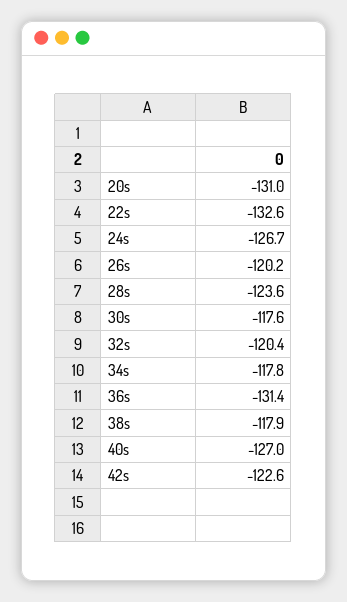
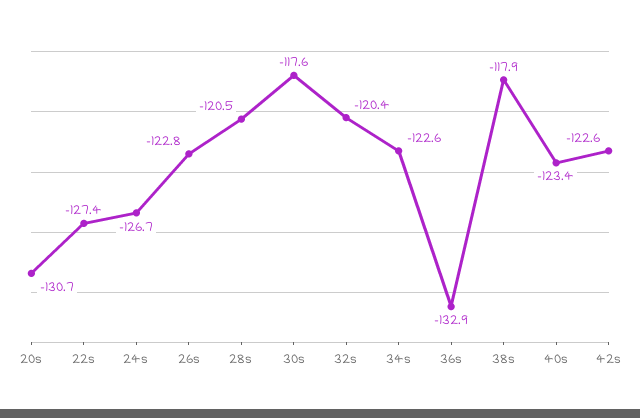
  {
-   "20s": -131,
+   "20s": -130.7,
-   "22s": -132.6,
+   "22s": -127.4,
    "24s": -126.7,
-   "26s": -120.2,
+   "26s": -122.8,
-   "28s": -123.6,
+   "28s": -120.5,
    "30s": -117.6,
    "32s": -120.4,
-   "34s": -117.8,
+   "34s": -122.6,
-   "36s": -131.4,
+   "36s": -132.9,
    "38s": -117.9,
-   "40s": -127,
+   "40s": -123.4,
    "42s": -122.6
  }

